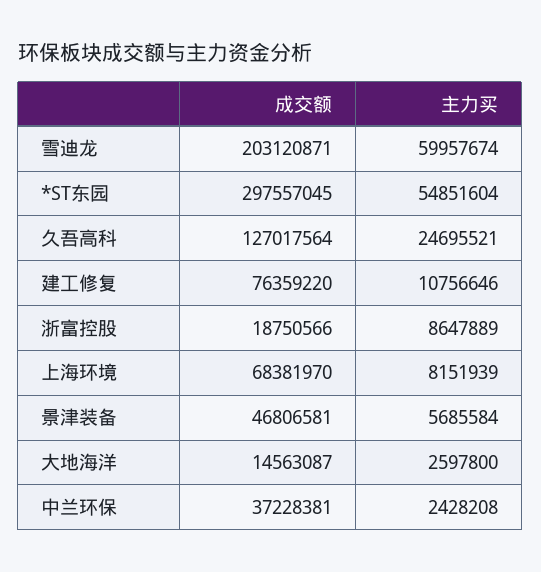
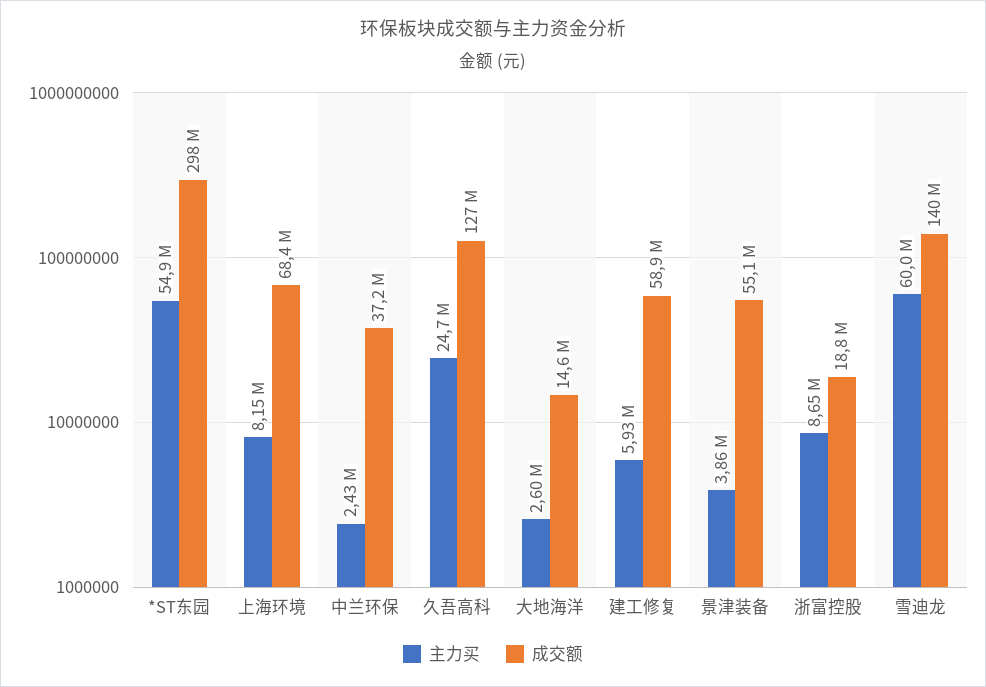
  {
    "成交额": {
-     "雪迪龙": 203120871,
+     "雪迪龙": 140000000,
      "*ST东园": 297557045,
      "久吾高科": 127017564,
-     "建工修复": 76359220,
+     "建工修复": 58900000,
      "浙富控股": 18750566,
      "上海环境": 68381970,
-     "景津装备": 46806581,
+     "景津装备": 55100000,
      "大地海洋": 14563087,
      "中兰环保": 37228381
    },
    "主力买": {
      "雪迪龙": 59957674,
      "*ST东园": 54851604,
      "久吾高科": 24695521,
-     "建工修复": 10756646,
+     "建工修复": 5930000,
      "浙富控股": 8647889,
      "上海环境": 8151939,
-     "景津装备": 5685584,
+     "景津装备": 3860000,
      "大地海洋": 2597800,
      "中兰环保": 2428208
    }
  }

